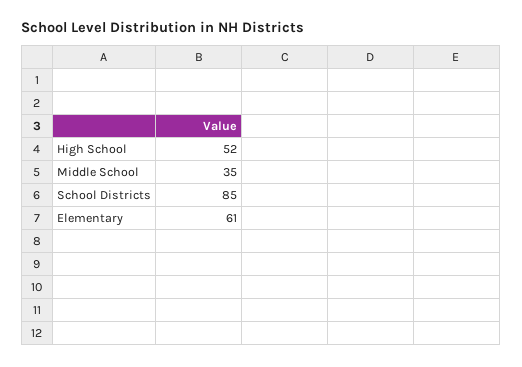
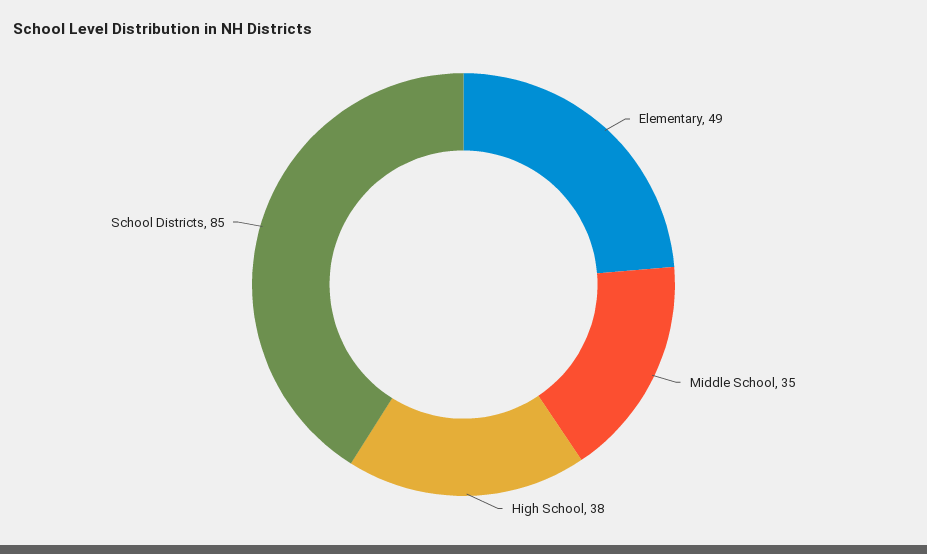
  {
-   "High School": 52,
+   "High School": 38,
    "Middle School": 35,
    "School Districts": 85,
-   "Elementary": 61
+   "Elementary": 49
  }

